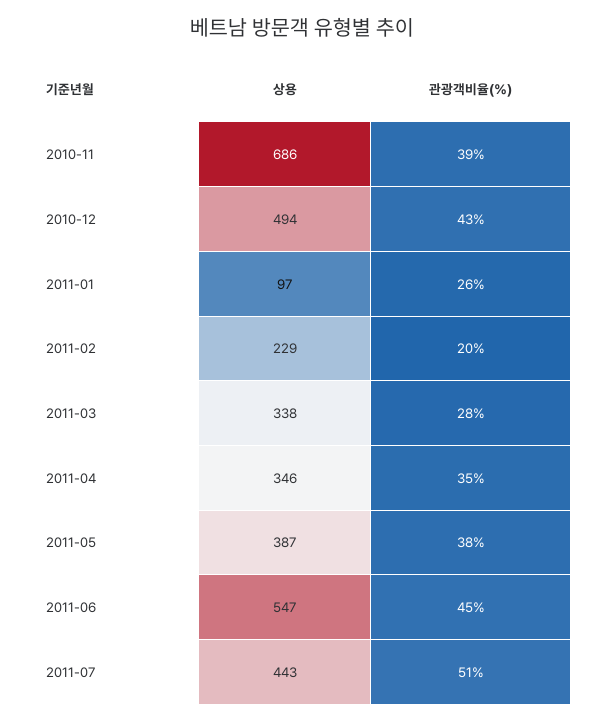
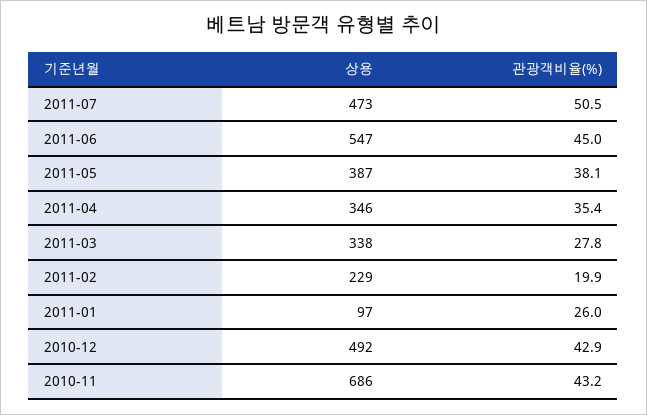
  {
    "상용": {
      "2010-11": 686,
-     "2010-12": 494,
+     "2010-12": 492,
      "2011-01": 97,
      "2011-02": 229,
      "2011-03": 338,
      "2011-04": 346,
      "2011-05": 387,
      "2011-06": 547,
-     "2011-07": 443
+     "2011-07": 473
    },
    "관광객비율(%)": {
-     "2010-11": 39,
+     "2010-11": 43.2,
      "2010-12": 42.9,
      "2011-01": 26,
      "2011-02": 19.9,
      "2011-03": 27.8,
      "2011-04": 35.4,
      "2011-05": 38.1,
      "2011-06": 45,
      "2011-07": 50.5
    }
  }

